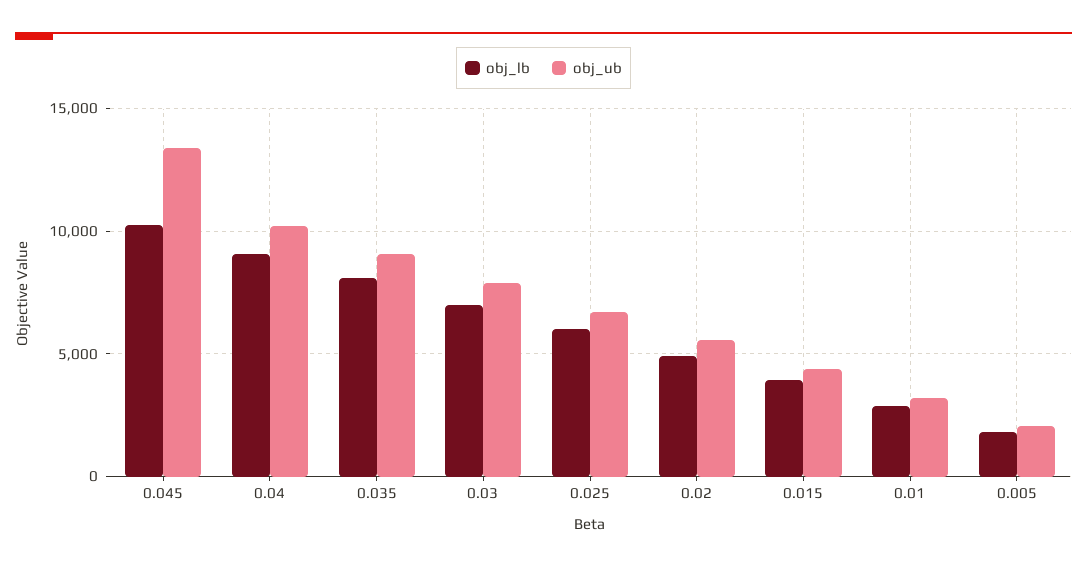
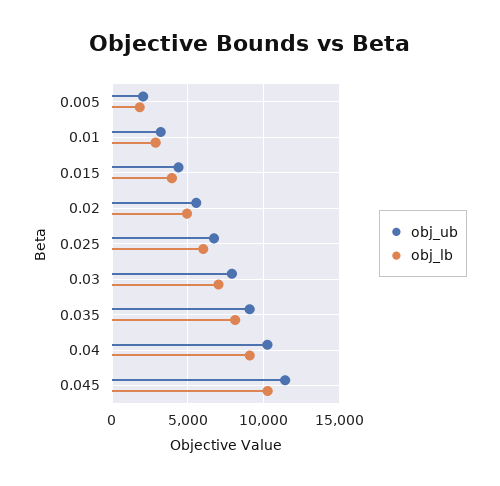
  {
    "obj_lb": {
      "0.045": 10500,
      "0.04": 9000,
      "0.035": 8000,
      "0.03": 7000,
      "0.025": 6000,
      "0.02": 5000,
      "0.015": 4000,
      "0.01": 3000,
      "0.005": 2000
    },
    "obj_ub": {
-     "0.045": 13500,
+     "0.045": 11500,
      "0.04": 10000,
      "0.035": 9000,
      "0.03": 8000,
      "0.025": 6500,
      "0.02": 5500,
      "0.015": 4500,
      "0.01": 3000,
      "0.005": 2000
    }
  }

